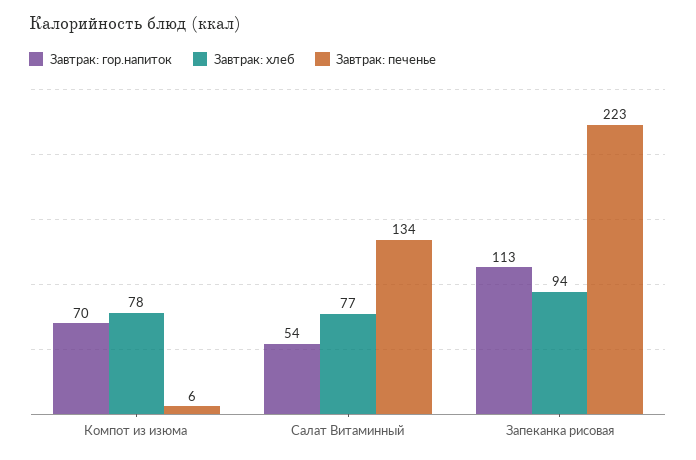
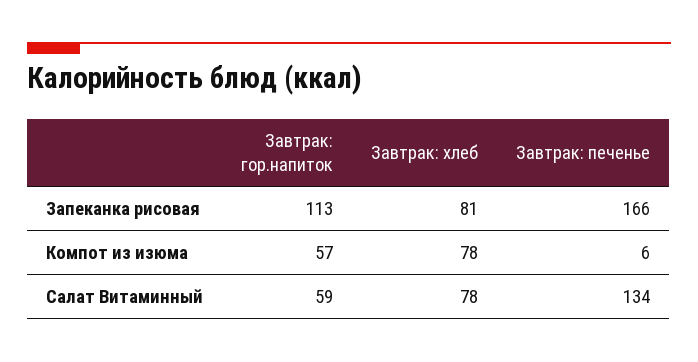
  {
    "Завтрак: гор.напиток": {
-     "Компот из изюма": 70,
+     "Компот из изюма": 57,
-     "Салат Витаминный": 54,
+     "Салат Витаминный": 59,
      "Запеканка рисовая": 113
    },
    "Завтрак: хлеб": {
      "Компот из изюма": 78,
-     "Салат Витаминный": 77,
+     "Салат Витаминный": 78,
-     "Запеканка рисовая": 94
+     "Запеканка рисовая": 81
    },
    "Завтрак: печенье": {
      "Компот из изюма": 6,
      "Салат Витаминный": 134,
-     "Запеканка рисовая": 223
+     "Запеканка рисовая": 166
    }
  }

